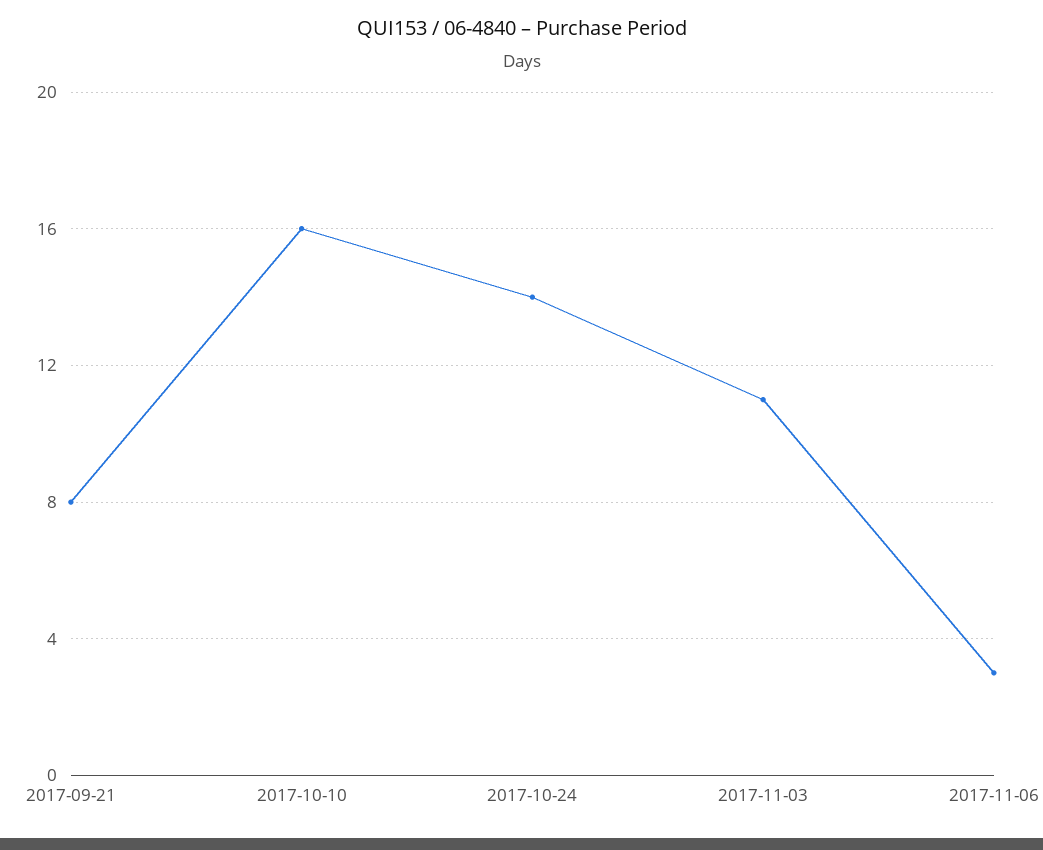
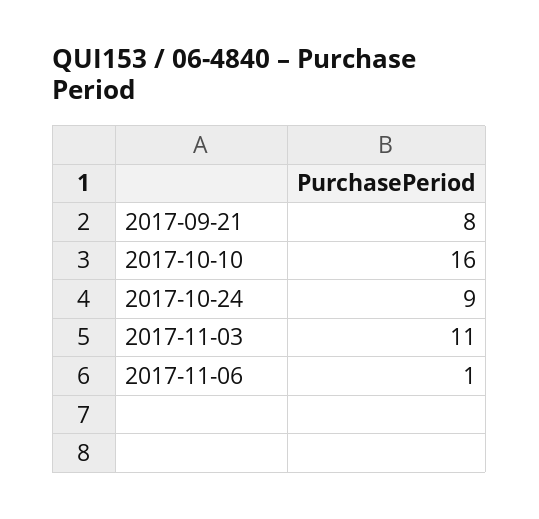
  {
    "2017-09-21": 8,
    "2017-10-10": 16,
-   "2017-10-24": 14,
+   "2017-10-24": 9,
    "2017-11-03": 11,
-   "2017-11-06": 3
+   "2017-11-06": 1
  }

